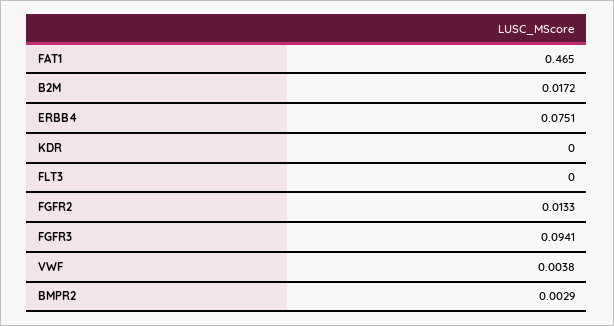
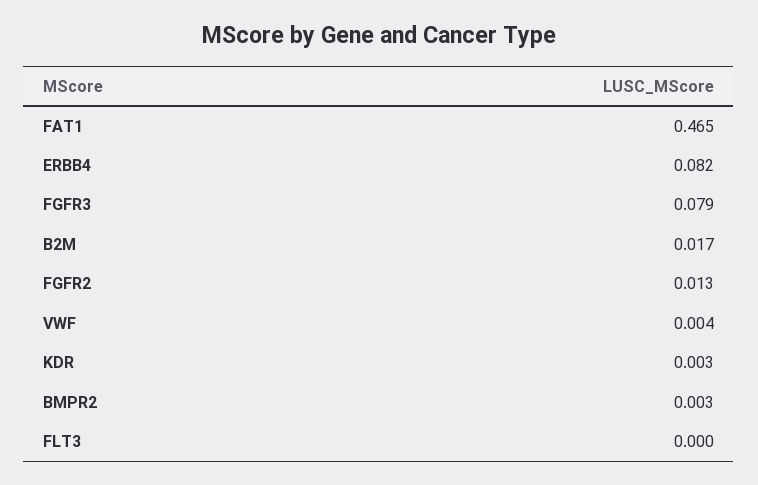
  {
    "FAT1": 0.465,
    "B2M": 0.0172,
-   "ERBB4": 0.0751,
+   "ERBB4": 0.082,
-   "KDR": 0,
+   "KDR": 0.003,
    "FLT3": 0,
    "FGFR2": 0.0133,
-   "FGFR3": 0.0941,
+   "FGFR3": 0.079,
    "VWF": 0.0038,
    "BMPR2": 0.0029
  }

